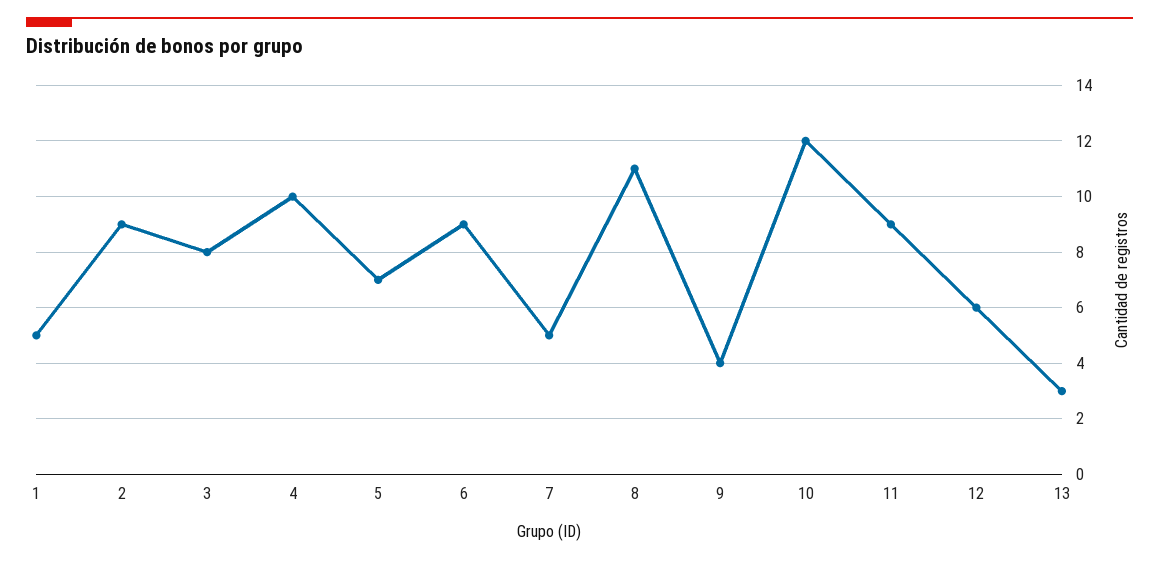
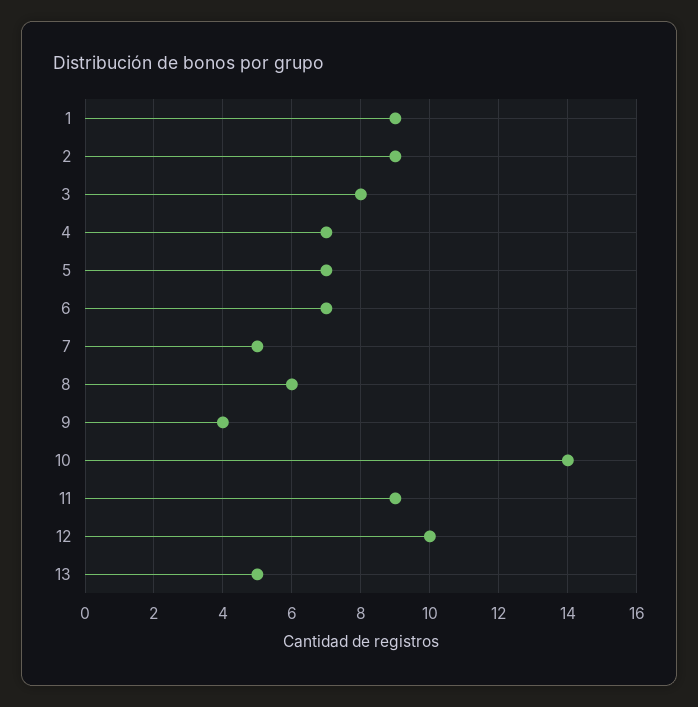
  {
-   "1": 5,
+   "1": 9,
    "2": 9,
    "3": 8,
-   "4": 10,
+   "4": 7,
    "5": 7,
-   "6": 9,
+   "6": 7,
    "7": 5,
-   "8": 11,
+   "8": 6,
    "9": 4,
-   "10": 12,
+   "10": 14,
    "11": 9,
-   "12": 6,
+   "12": 10,
-   "13": 3
+   "13": 5
  }

